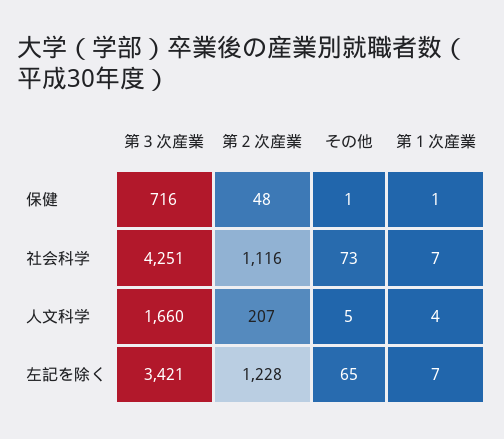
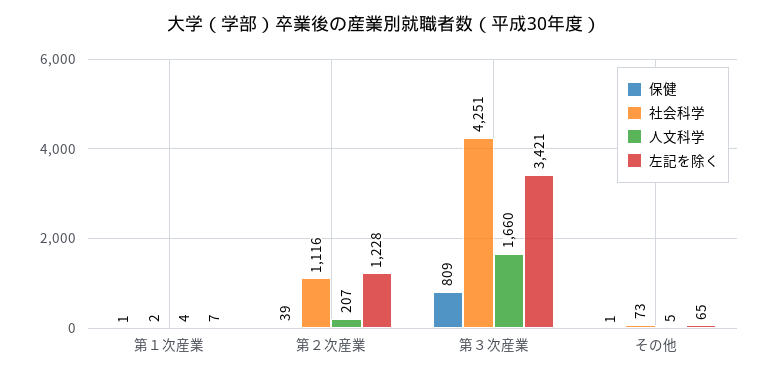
  {
    "保健": {
-     "第３次産業": 716,
+     "第３次産業": 809,
-     "第２次産業": 48,
+     "第２次産業": 39,
      "その他": 1,
      "第１次産業": 1
    },
    "社会科学": {
      "第３次産業": 4251,
      "第２次産業": 1116,
      "その他": 73,
-     "第１次産業": 7
+     "第１次産業": 2
    },
    "人文科学": {
      "第３次産業": 1660,
      "第２次産業": 207,
      "その他": 5,
      "第１次産業": 4
    },
    "左記を除く": {
      "第３次産業": 3421,
      "第２次産業": 1228,
      "その他": 65,
      "第１次産業": 7
    }
  }

